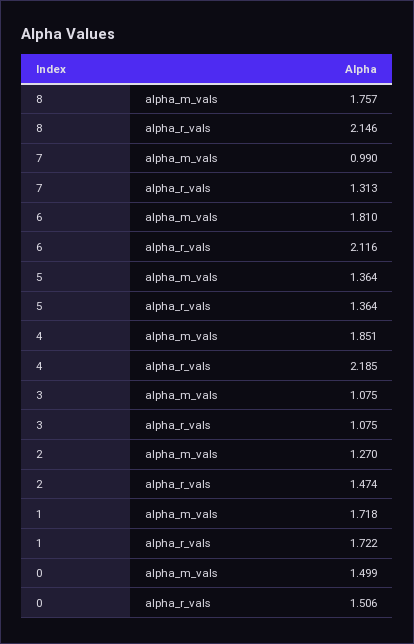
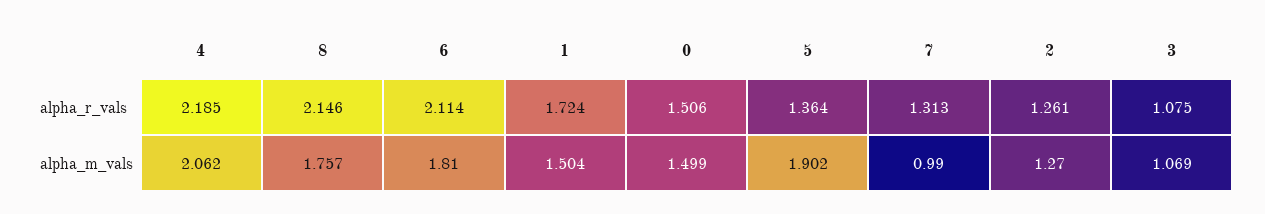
  {
    "8": {
      "alpha_m_vals": 1.757,
      "alpha_r_vals": 2.146
    },
    "7": {
      "alpha_m_vals": 0.99,
      "alpha_r_vals": 1.313
    },
    "6": {
      "alpha_m_vals": 1.81,
-     "alpha_r_vals": 2.116
+     "alpha_r_vals": 2.114
    },
    "5": {
-     "alpha_m_vals": 1.364,
+     "alpha_m_vals": 1.902,
      "alpha_r_vals": 1.364
    },
    "4": {
-     "alpha_m_vals": 1.851,
+     "alpha_m_vals": 2.062,
      "alpha_r_vals": 2.185
    },
    "3": {
-     "alpha_m_vals": 1.075,
+     "alpha_m_vals": 1.069,
      "alpha_r_vals": 1.075
    },
    "2": {
      "alpha_m_vals": 1.27,
-     "alpha_r_vals": 1.474
+     "alpha_r_vals": 1.261
    },
    "1": {
-     "alpha_m_vals": 1.718,
+     "alpha_m_vals": 1.504,
-     "alpha_r_vals": 1.722
+     "alpha_r_vals": 1.724
    },
    "0": {
      "alpha_m_vals": 1.499,
      "alpha_r_vals": 1.506
    }
  }

